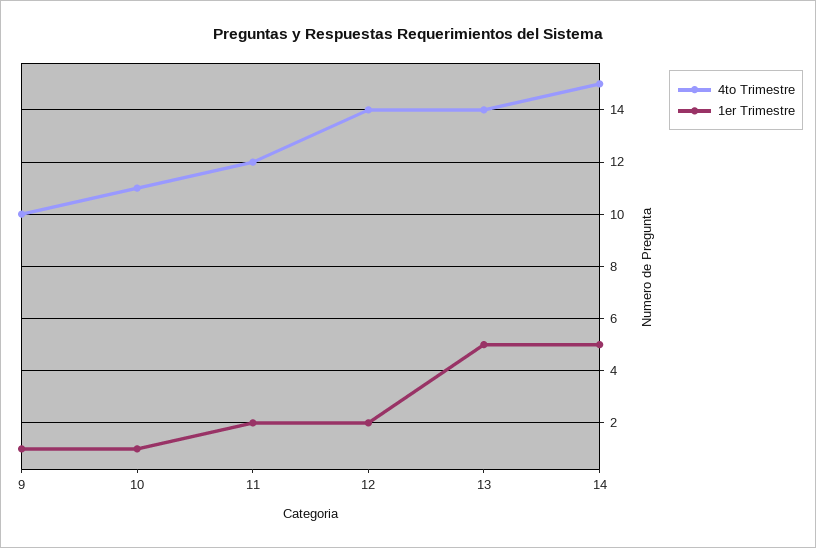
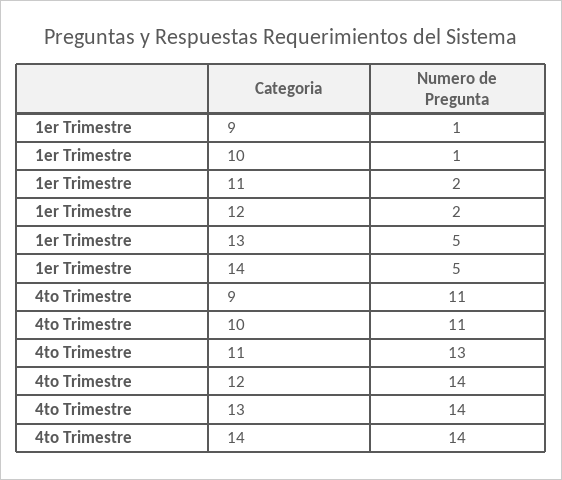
  {
    "4to Trimestre": {
-     "9": 10,
+     "9": 11,
      "10": 11,
-     "11": 12,
+     "11": 13,
      "12": 14,
      "13": 14,
-     "14": 15
+     "14": 14
    },
    "1er Trimestre": {
      "9": 1,
      "10": 1,
      "11": 2,
      "12": 2,
      "13": 5,
      "14": 5
    }
  }

